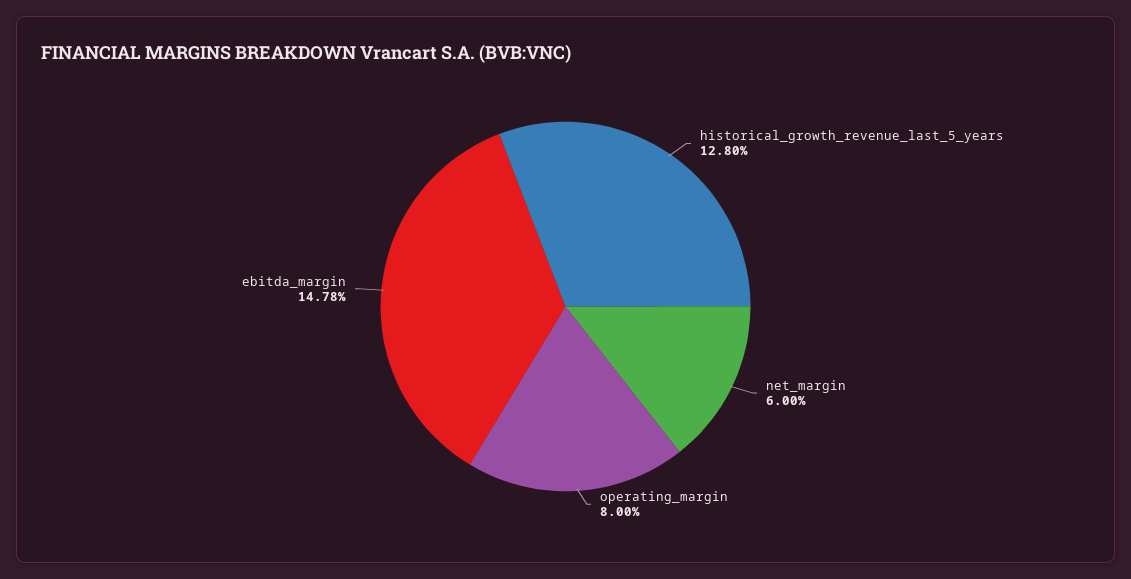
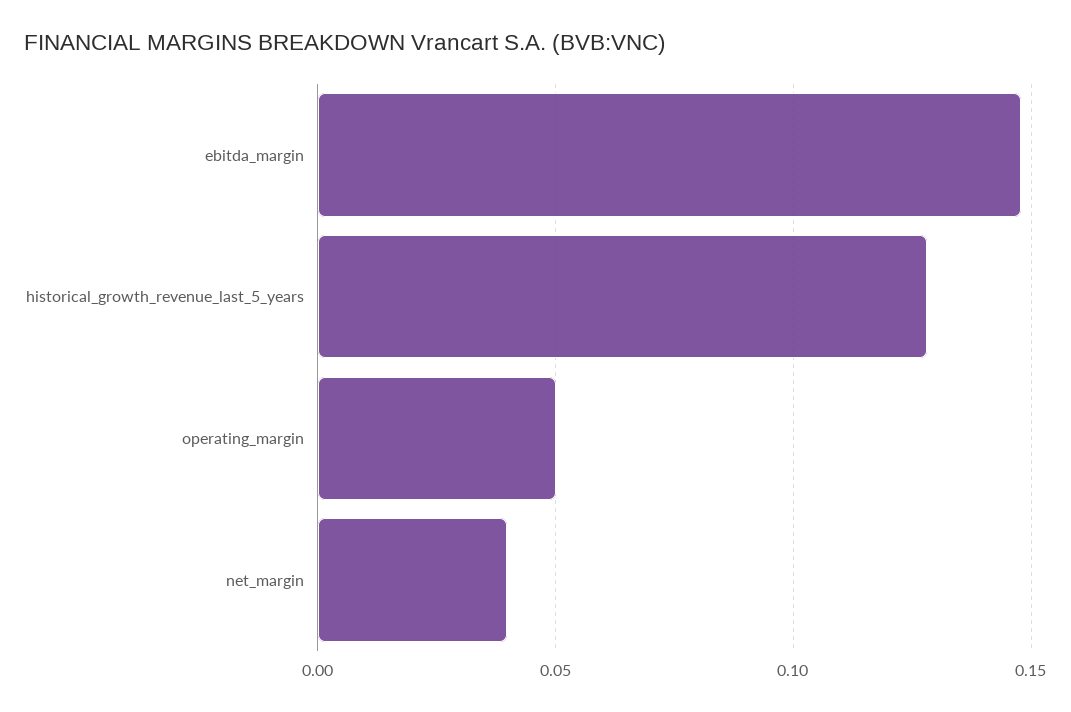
  {
    "historical_growth_revenue_last_5_years": 0.128,
-   "net_margin": 0.06,
+   "net_margin": 0.04,
-   "operating_margin": 0.08,
+   "operating_margin": 0.05,
    "ebitda_margin": 0.1478
  }

